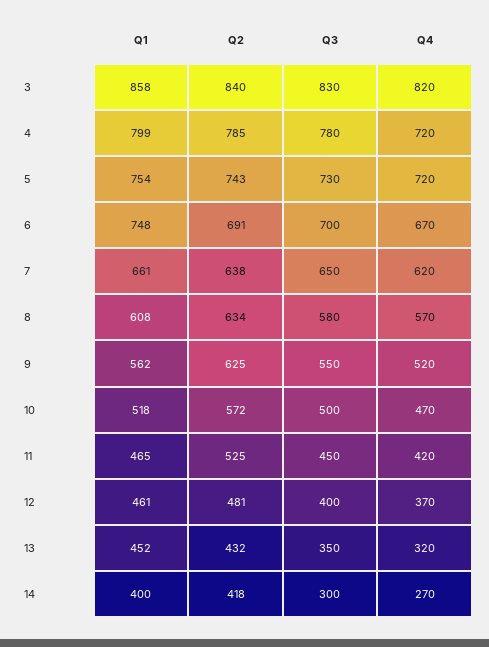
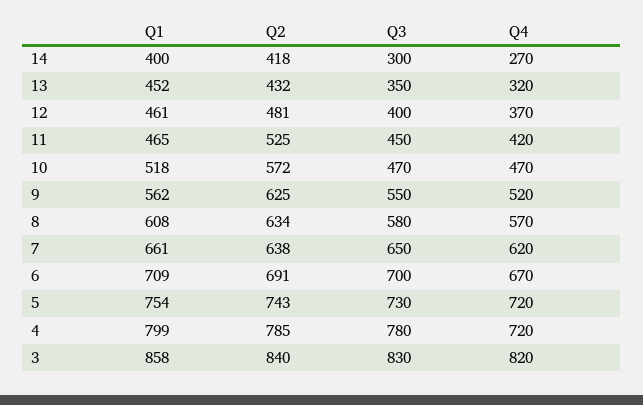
  {
    "Q1": {
      "3": 858,
      "4": 799,
      "5": 754,
-     "6": 748,
+     "6": 709,
      "7": 661,
      "8": 608,
      "9": 562,
      "10": 518,
      "11": 465,
      "12": 461,
      "13": 452,
      "14": 400
    },
    "Q2": {
      "3": 840,
      "4": 785,
      "5": 743,
      "6": 691,
      "7": 638,
      "8": 634,
      "9": 625,
      "10": 572,
      "11": 525,
      "12": 481,
      "13": 432,
      "14": 418
    },
    "Q3": {
      "3": 830,
      "4": 780,
      "5": 730,
      "6": 700,
      "7": 650,
      "8": 580,
      "9": 550,
-     "10": 500,
+     "10": 470,
      "11": 450,
      "12": 400,
      "13": 350,
      "14": 300
    },
    "Q4": {
      "3": 820,
      "4": 720,
      "5": 720,
      "6": 670,
      "7": 620,
      "8": 570,
      "9": 520,
      "10": 470,
      "11": 420,
      "12": 370,
      "13": 320,
      "14": 270
    }
  }

